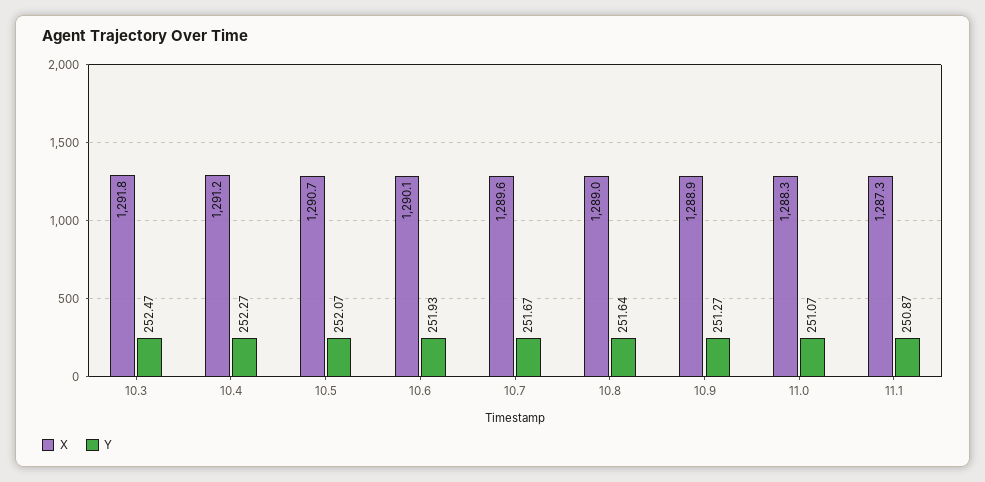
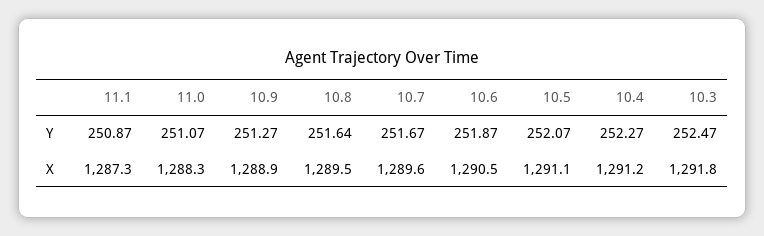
  {
    "X": {
      "10.3": 1291.8,
      "10.4": 1291.2,
-     "10.5": 1290.7,
+     "10.5": 1291.1,
-     "10.6": 1290.1,
+     "10.6": 1290.5,
      "10.7": 1289.6,
-     "10.8": 1289,
+     "10.8": 1289.5,
      "10.9": 1288.9,
      "11.0": 1288.3,
      "11.1": 1287.3
    },
    "Y": {
      "10.3": 252.47,
      "10.4": 252.27,
      "10.5": 252.07,
-     "10.6": 251.93,
+     "10.6": 251.87,
      "10.7": 251.67,
      "10.8": 251.64,
      "10.9": 251.27,
      "11.0": 251.07,
      "11.1": 250.87
    }
  }

